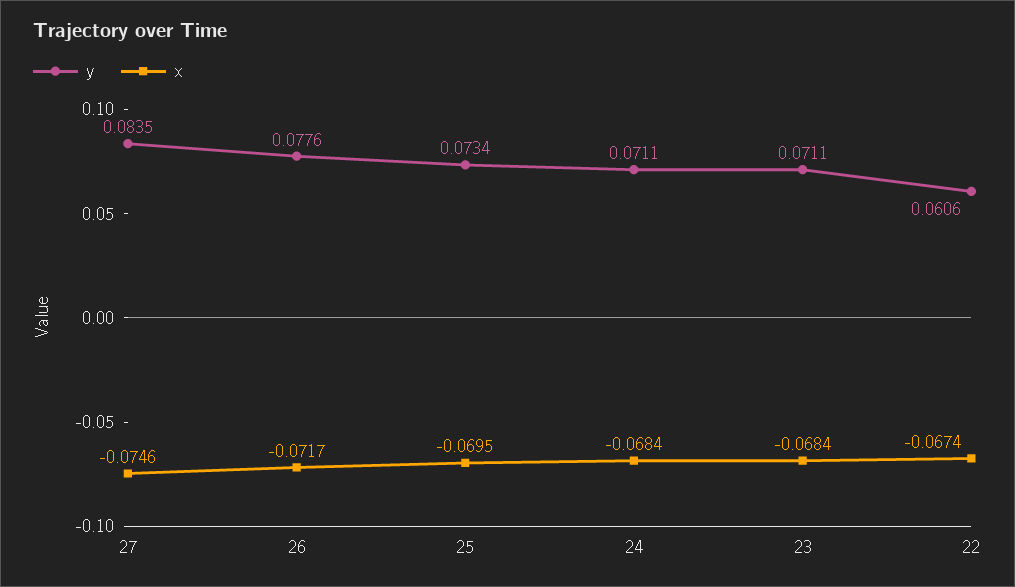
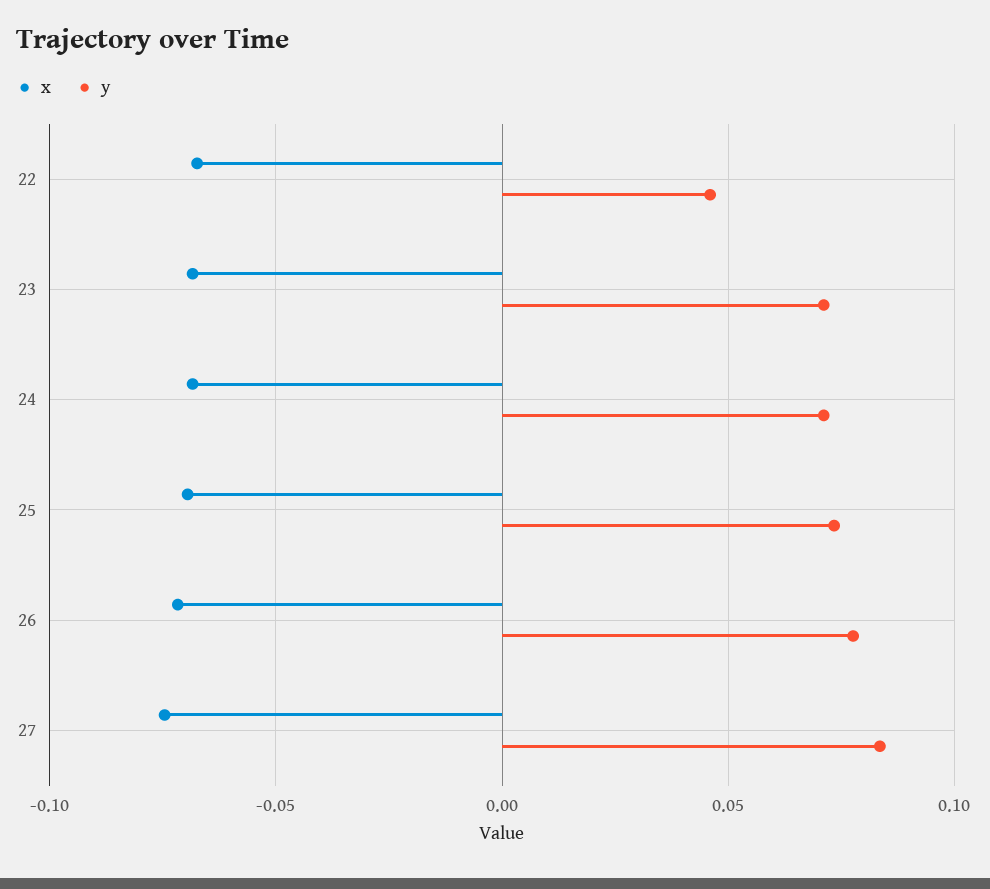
  {
    "y": {
      "27": 0.0835,
      "26": 0.0776,
      "25": 0.0734,
      "24": 0.0711,
      "23": 0.0711,
-     "22": 0.0606
+     "22": 0.045
    },
    "x": {
      "27": -0.0746,
      "26": -0.0717,
      "25": -0.0695,
      "24": -0.0684,
      "23": -0.0684,
      "22": -0.0674
    }
  }

